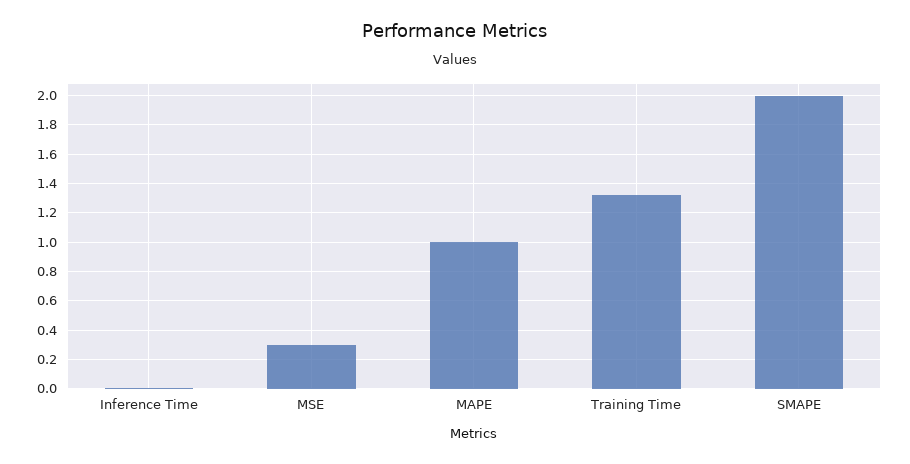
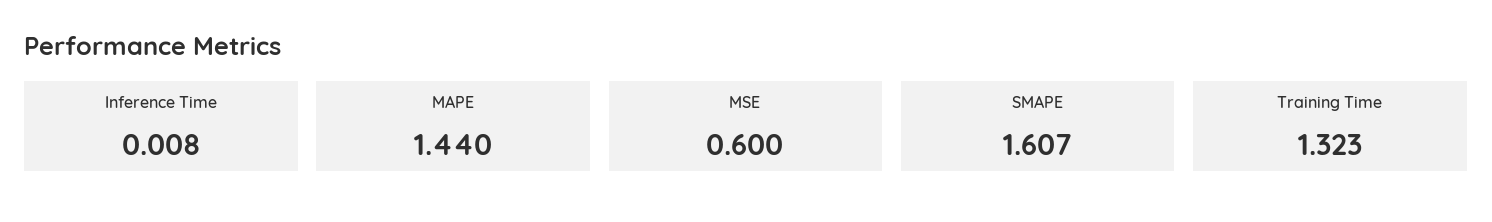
  {
    "Inference Time": 0.008,
-   "MSE": 0.3,
+   "MSE": 0.6,
-   "MAPE": 1,
+   "MAPE": 1.44,
    "Training Time": 1.323,
-   "SMAPE": 2
+   "SMAPE": 1.607
  }

